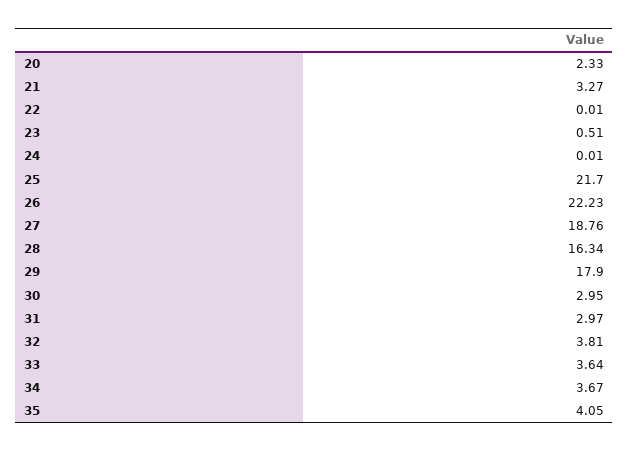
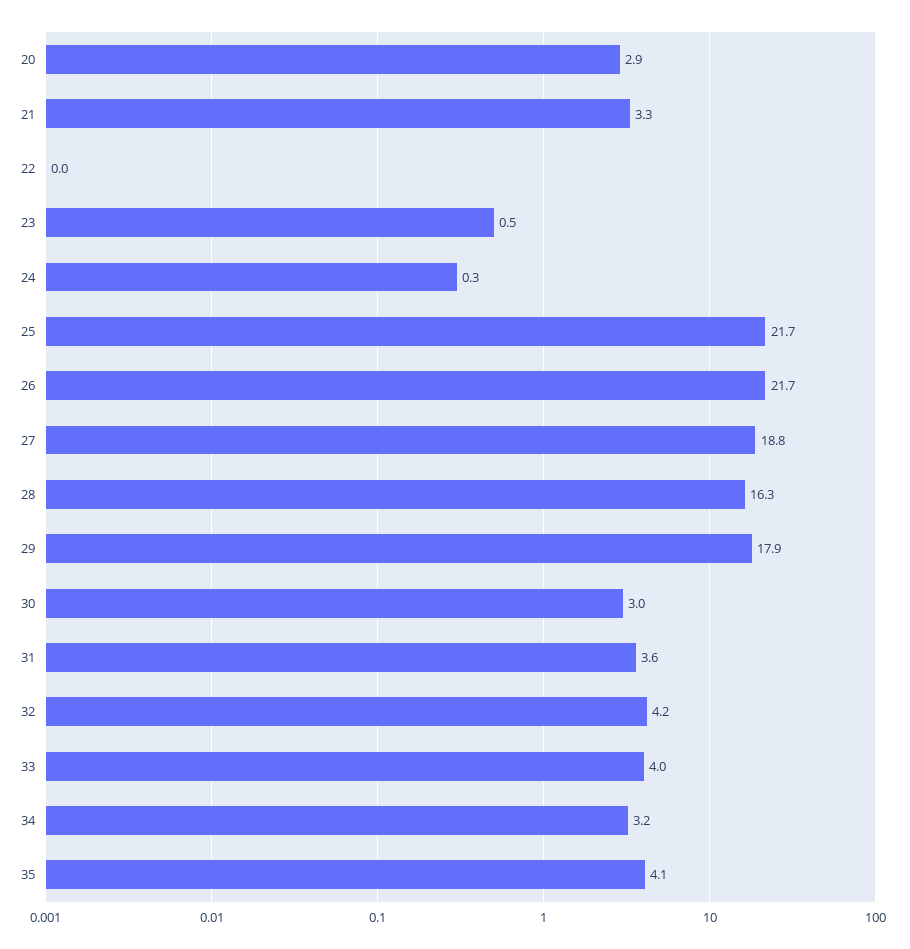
  {
-   "20": 2.33,
+   "20": 2.9,
    "21": 3.27,
    "22": 0.01,
    "23": 0.51,
-   "24": 0.01,
+   "24": 0.3,
    "25": 21.7,
-   "26": 22.23,
+   "26": 21.7,
    "27": 18.76,
    "28": 16.34,
    "29": 17.9,
    "30": 2.95,
-   "31": 2.97,
+   "31": 3.6,
-   "32": 3.81,
+   "32": 4.2,
-   "33": 3.64,
+   "33": 4,
-   "34": 3.67,
+   "34": 3.2,
    "35": 4.05
  }

